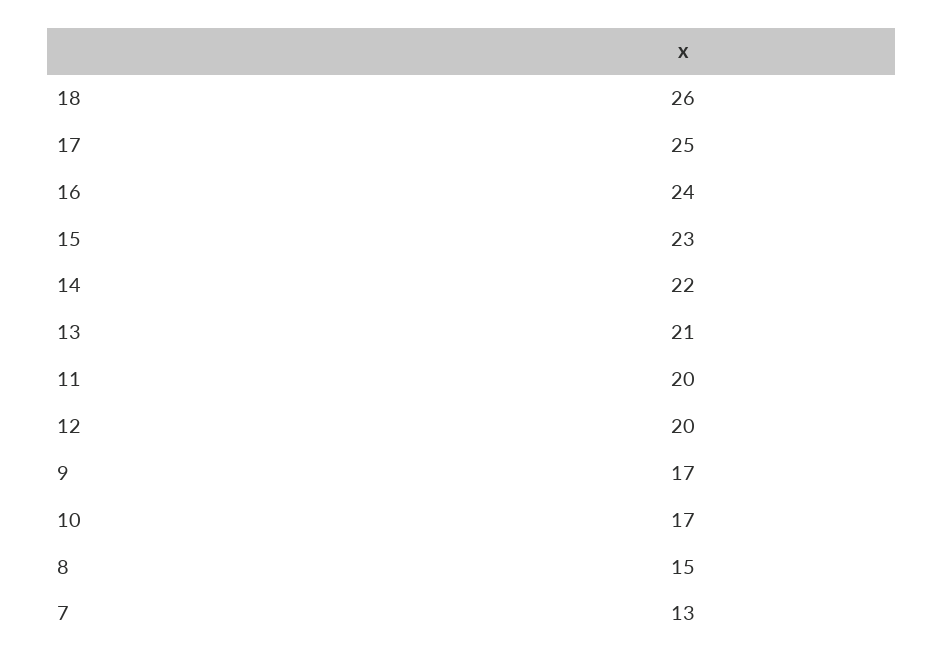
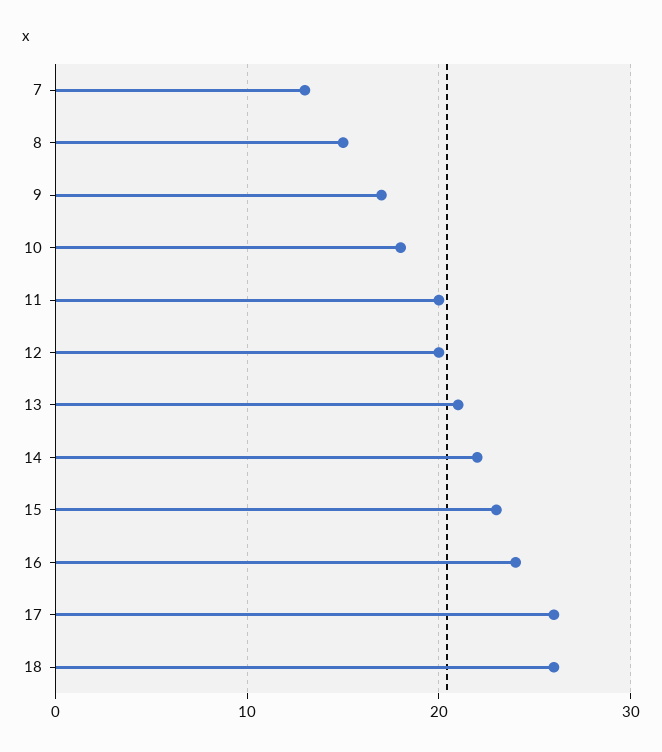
  {
    "18": 26,
-   "17": 25,
+   "17": 26,
    "16": 24,
    "15": 23,
    "14": 22,
    "13": 21,
    "11": 20,
    "12": 20,
    "9": 17,
-   "10": 17,
+   "10": 18,
    "8": 15,
    "7": 13
  }

